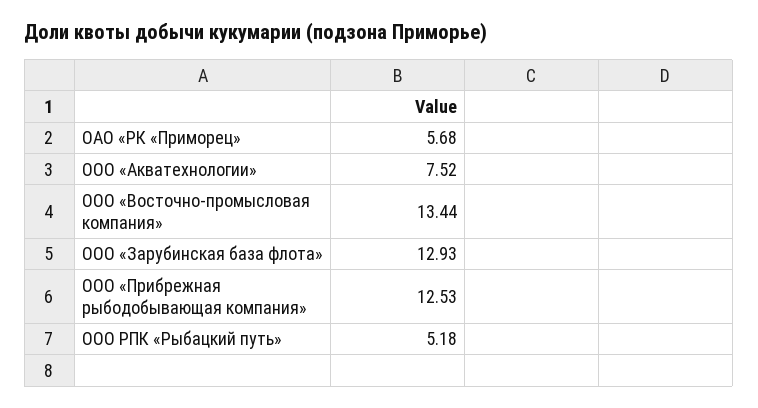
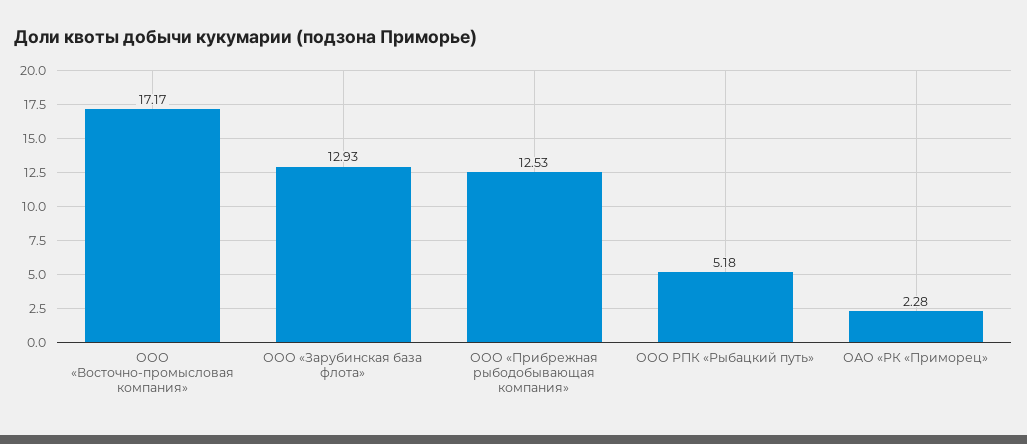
  {
-   "ОАО «РК «Приморец»": 5.68,
+   "ОАО «РК «Приморец»": 2.28,
-   "ООО «Акватехнологии»": 7.52,
-   "ООО «Восточно-промысловая компания»": 13.44,
+   "ООО «Восточно-промысловая компания»": 17.17,
    "ООО «Зарубинская база флота»": 12.93,
    "ООО «Прибрежная рыбодобывающая компания»": 12.53,
    "ООО РПК «Рыбацкий путь»": 5.18
  }

